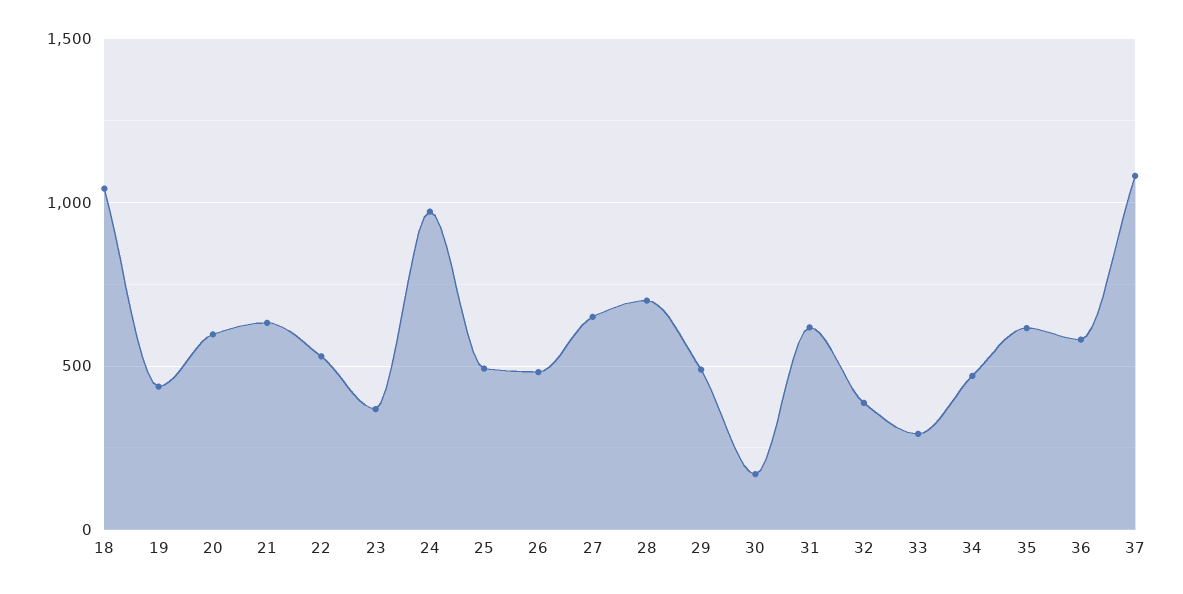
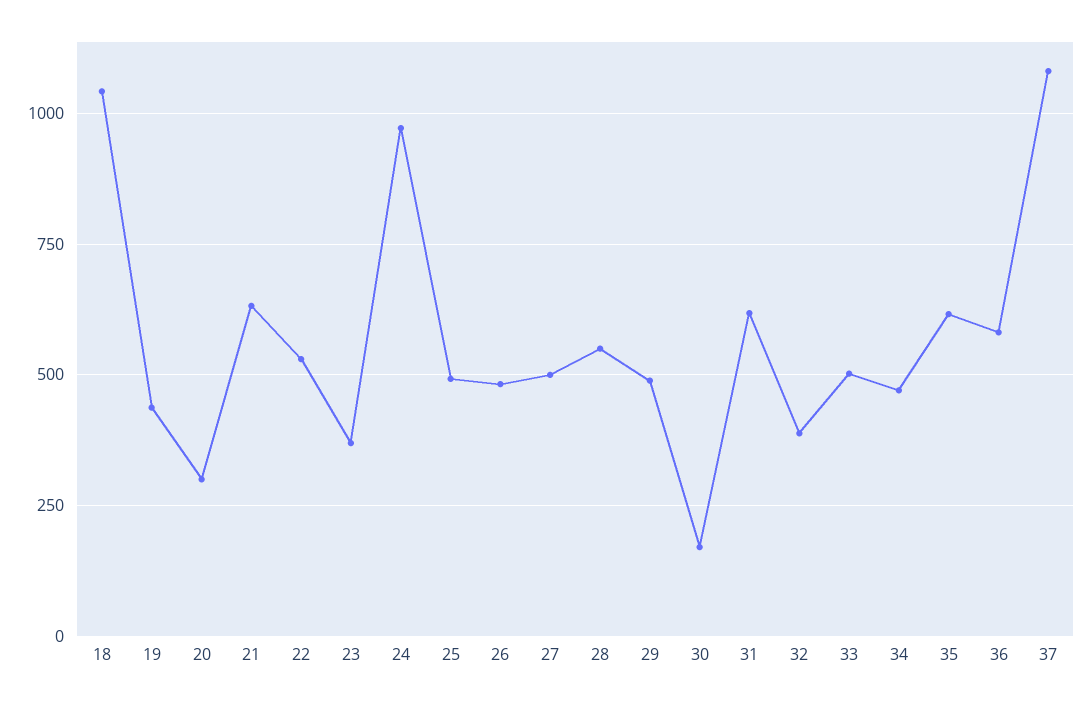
  {
    "18": 1050,
    "19": 425,
-   "20": 600,
+   "20": 300,
    "21": 625,
    "22": 525,
    "23": 375,
    "24": 975,
    "25": 500,
    "26": 475,
-   "27": 650,
+   "27": 500,
-   "28": 700,
+   "28": 550,
    "29": 500,
    "30": 175,
    "31": 625,
    "32": 400,
-   "33": 300,
+   "33": 500,
    "34": 475,
    "35": 625,
    "36": 575,
    "37": 1075
  }

